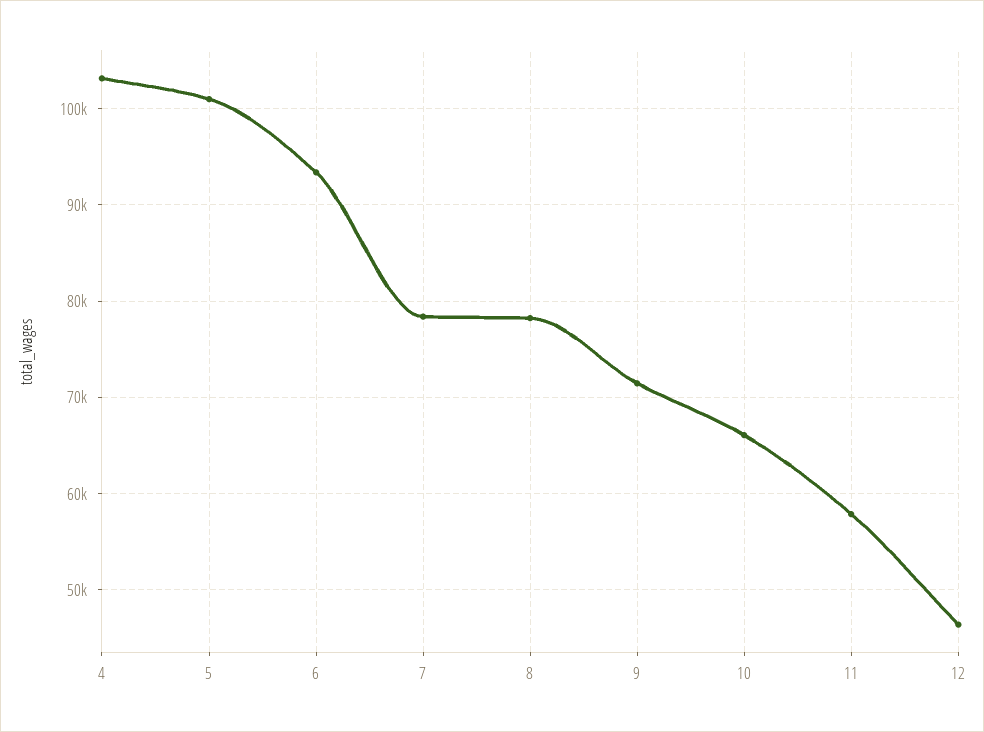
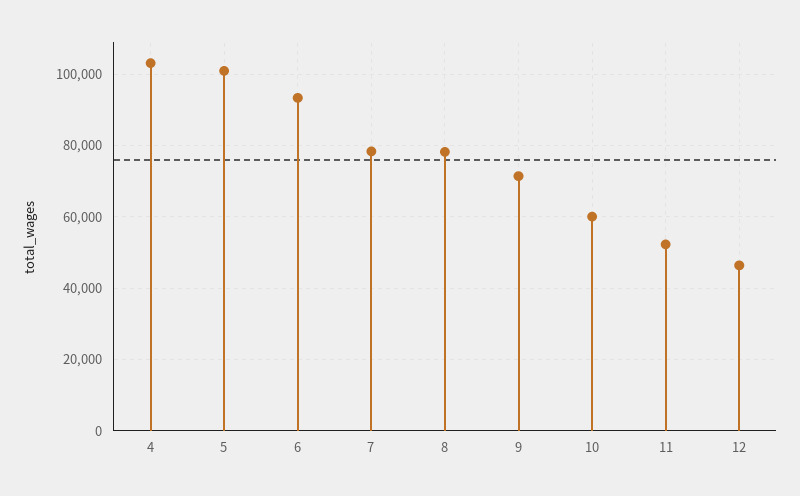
  {
    "4": 103000,
    "5": 101000,
    "6": 93000,
    "7": 78000,
    "8": 78000,
    "9": 71000,
-   "10": 66000,
+   "10": 60000,
-   "11": 58000,
+   "11": 52000,
    "12": 46000
  }

